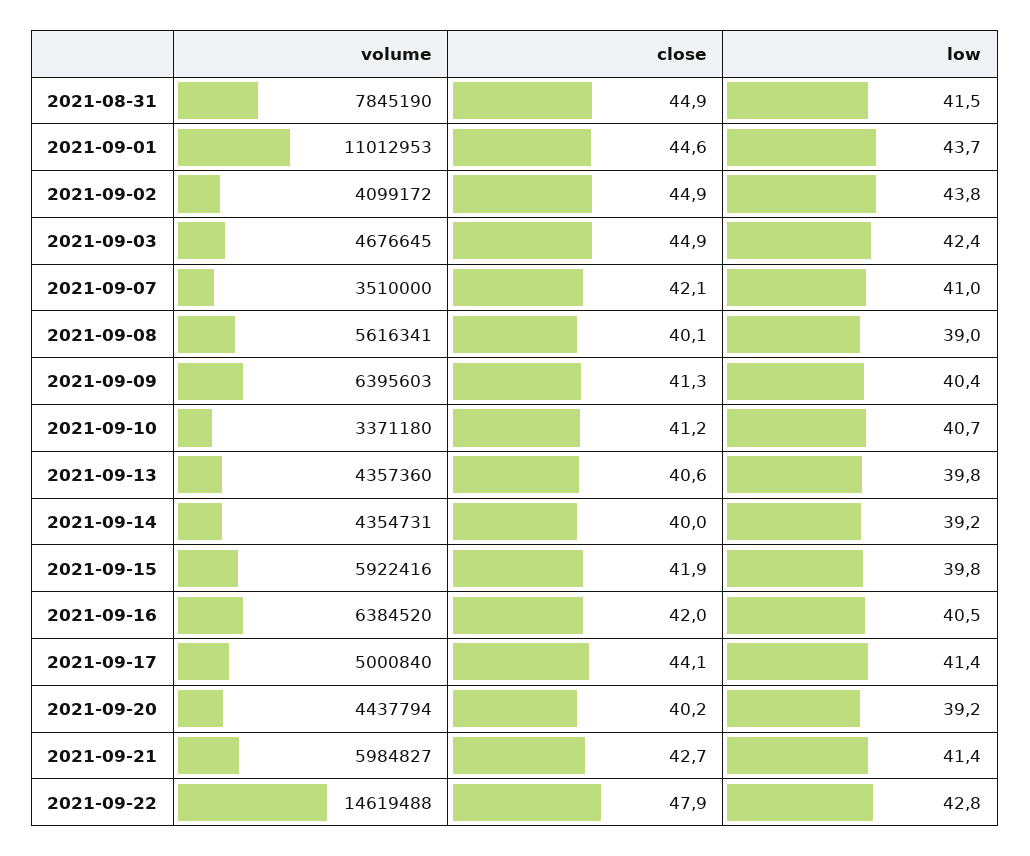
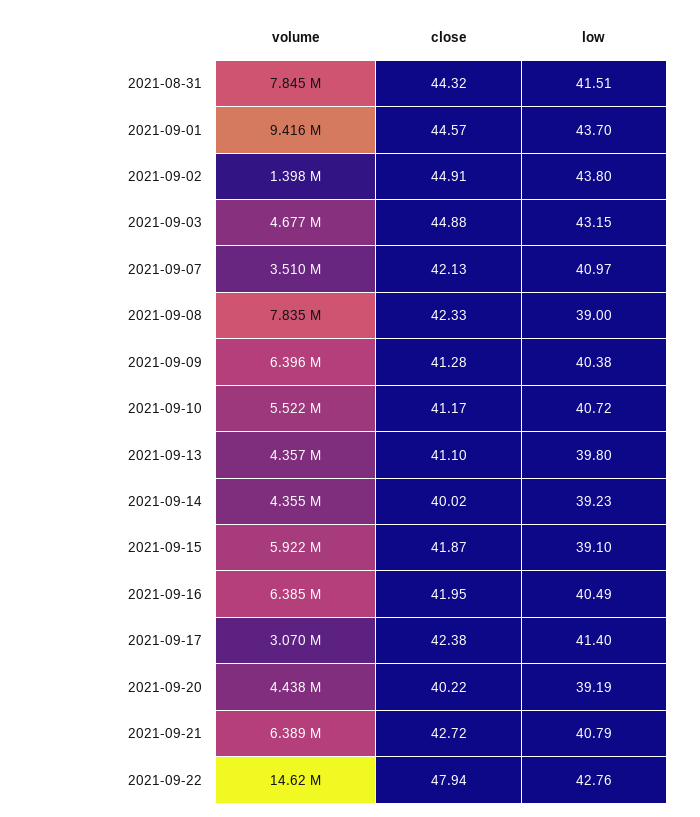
  {
    "volume": {
      "2021-08-31": 7845190,
-     "2021-09-01": 11012953,
+     "2021-09-01": 9416000,
-     "2021-09-02": 4099172,
+     "2021-09-02": 1398000,
      "2021-09-03": 4676645,
      "2021-09-07": 3510000,
-     "2021-09-08": 5616341,
+     "2021-09-08": 7835000,
      "2021-09-09": 6395603,
-     "2021-09-10": 3371180,
+     "2021-09-10": 5522000,
      "2021-09-13": 4357360,
      "2021-09-14": 4354731,
      "2021-09-15": 5922416,
      "2021-09-16": 6384520,
-     "2021-09-17": 5000840,
+     "2021-09-17": 3070000,
      "2021-09-20": 4437794,
-     "2021-09-21": 5984827,
+     "2021-09-21": 6389000,
      "2021-09-22": 14619488
    },
    "close": {
-     "2021-08-31": 44.9,
+     "2021-08-31": 44.32,
      "2021-09-01": 44.57,
      "2021-09-02": 44.91,
      "2021-09-03": 44.88,
      "2021-09-07": 42.13,
-     "2021-09-08": 40.1,
+     "2021-09-08": 42.33,
      "2021-09-09": 41.28,
      "2021-09-10": 41.17,
-     "2021-09-13": 40.6,
+     "2021-09-13": 41.1,
      "2021-09-14": 40.02,
      "2021-09-15": 41.87,
      "2021-09-16": 41.95,
-     "2021-09-17": 44.1,
+     "2021-09-17": 42.38,
      "2021-09-20": 40.22,
      "2021-09-21": 42.72,
      "2021-09-22": 47.94
    },
    "low": {
      "2021-08-31": 41.51,
      "2021-09-01": 43.7,
      "2021-09-02": 43.8,
-     "2021-09-03": 42.4,
+     "2021-09-03": 43.15,
      "2021-09-07": 40.97,
      "2021-09-08": 39,
      "2021-09-09": 40.38,
      "2021-09-10": 40.72,
      "2021-09-13": 39.8,
      "2021-09-14": 39.23,
-     "2021-09-15": 39.8,
+     "2021-09-15": 39.1,
      "2021-09-16": 40.49,
      "2021-09-17": 41.4,
      "2021-09-20": 39.19,
-     "2021-09-21": 41.4,
+     "2021-09-21": 40.79,
      "2021-09-22": 42.76
    }
  }

